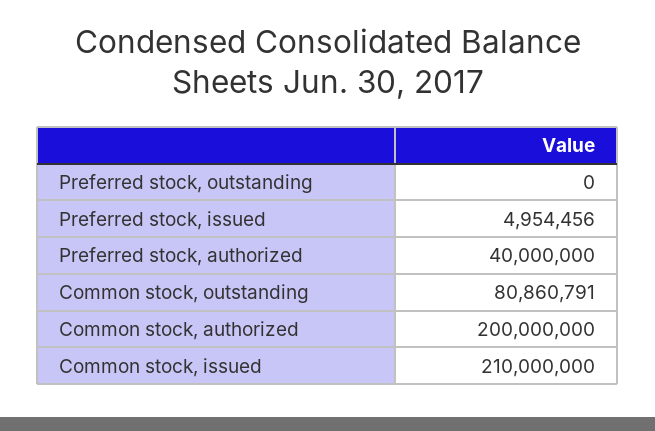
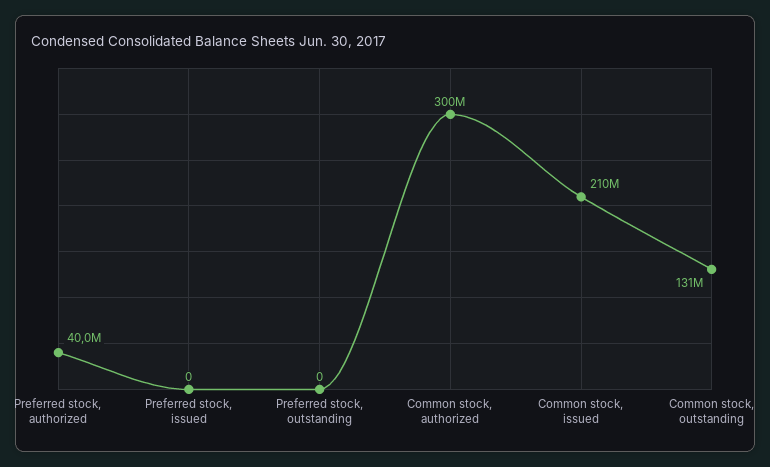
  {
    "Preferred stock, outstanding": 0,
-   "Preferred stock, issued": 4954456,
+   "Preferred stock, issued": 0,
    "Preferred stock, authorized": 40000000,
-   "Common stock, outstanding": 80860791,
+   "Common stock, outstanding": 131000000,
-   "Common stock, authorized": 200000000,
+   "Common stock, authorized": 300000000,
    "Common stock, issued": 210000000
  }

